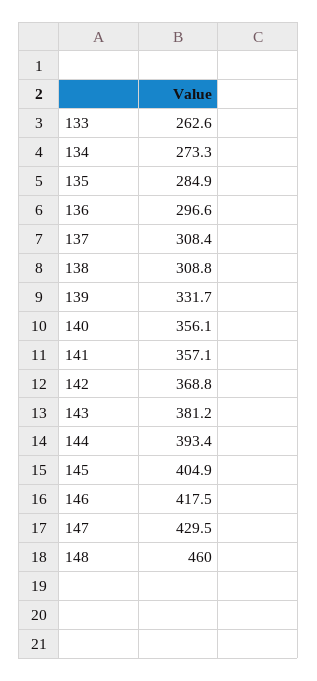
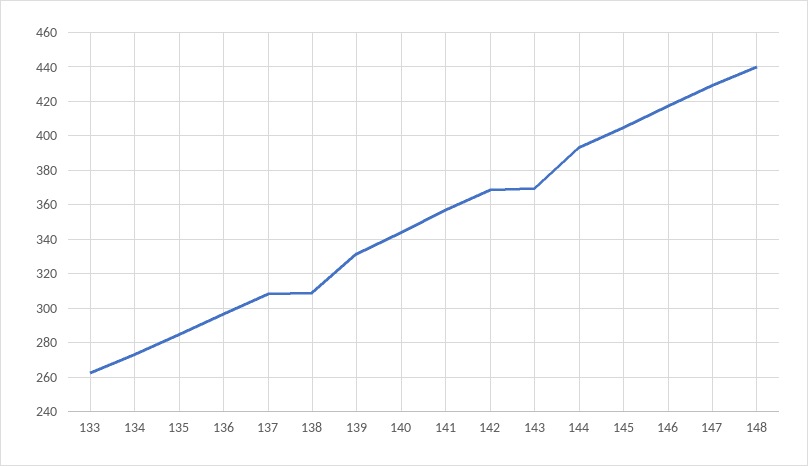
  {
    "133": 262.6,
    "134": 273.3,
    "135": 284.9,
    "136": 296.6,
    "137": 308.4,
    "138": 308.8,
    "139": 331.7,
-   "140": 356.1,
+   "140": 345,
    "141": 357.1,
    "142": 368.8,
-   "143": 381.2,
+   "143": 370,
    "144": 393.4,
    "145": 404.9,
    "146": 417.5,
    "147": 429.5,
-   "148": 460
+   "148": 440
  }

